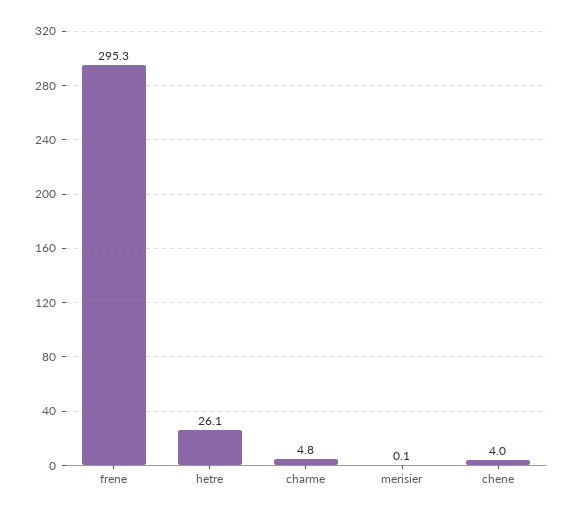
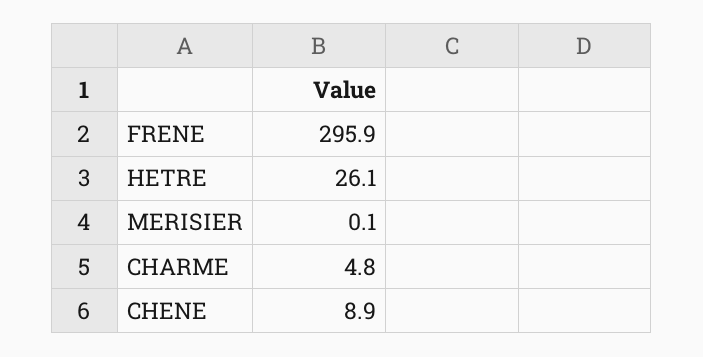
  {
-   "frene": 295.3,
+   "frene": 295.9,
    "hetre": 26.1,
    "charme": 4.8,
    "merisier": 0.1,
-   "chene": 4
+   "chene": 8.9
  }

